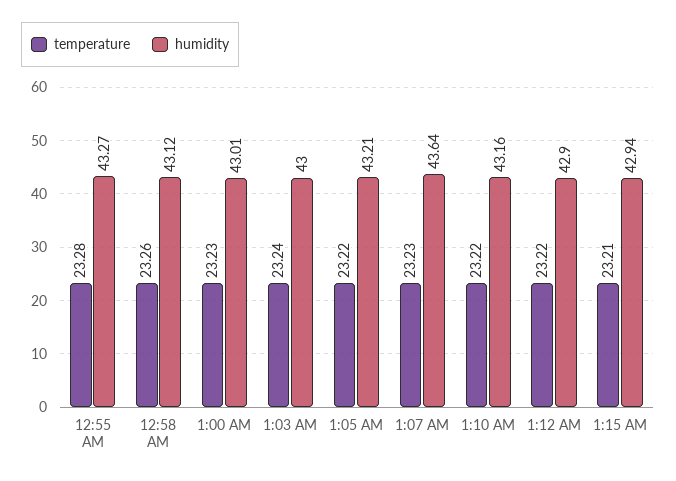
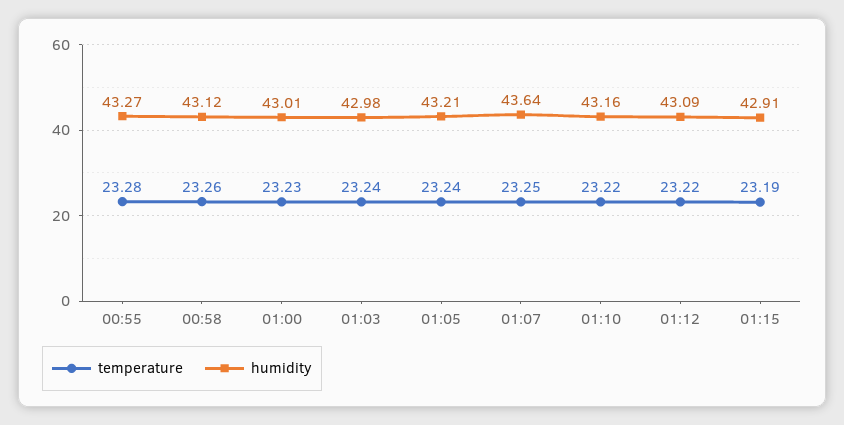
  {
    "temperature": {
      "12:55 AM": 23.28,
      "12:58 AM": 23.26,
      "1:00 AM": 23.23,
      "1:03 AM": 23.24,
-     "1:05 AM": 23.22,
+     "1:05 AM": 23.24,
-     "1:07 AM": 23.23,
+     "1:07 AM": 23.25,
      "1:10 AM": 23.22,
      "1:12 AM": 23.22,
-     "1:15 AM": 23.21
+     "1:15 AM": 23.19
    },
    "humidity": {
      "12:55 AM": 43.27,
      "12:58 AM": 43.12,
      "1:00 AM": 43.01,
-     "1:03 AM": 43,
+     "1:03 AM": 42.98,
      "1:05 AM": 43.21,
      "1:07 AM": 43.64,
      "1:10 AM": 43.16,
-     "1:12 AM": 42.9,
+     "1:12 AM": 43.09,
-     "1:15 AM": 42.94
+     "1:15 AM": 42.91
    }
  }

